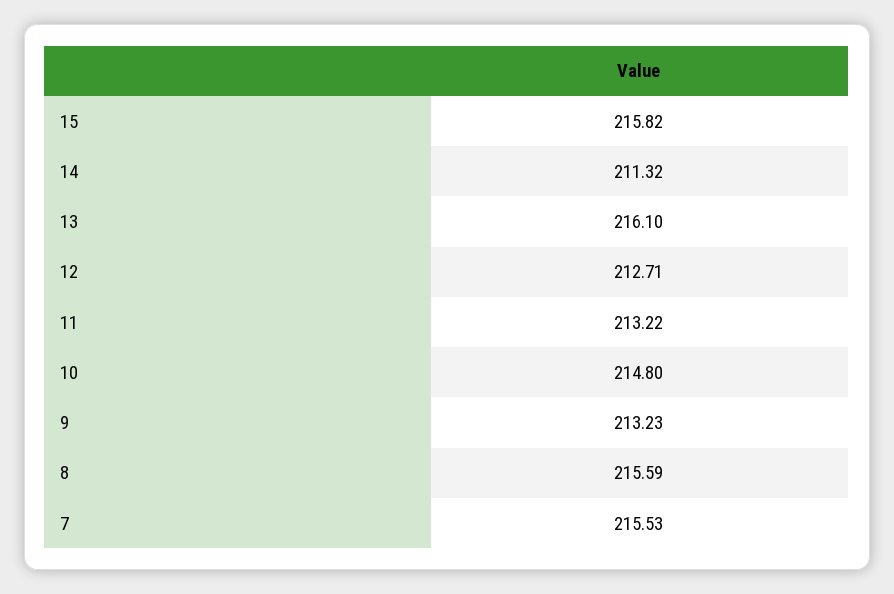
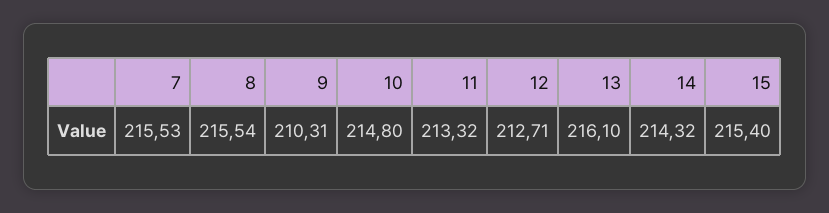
  {
-   "15": 215.82,
+   "15": 215.4,
-   "14": 211.32,
+   "14": 214.32,
    "13": 216.1,
    "12": 212.71,
-   "11": 213.22,
+   "11": 213.32,
    "10": 214.8,
-   "9": 213.23,
+   "9": 210.31,
-   "8": 215.59,
+   "8": 215.54,
    "7": 215.53
  }

